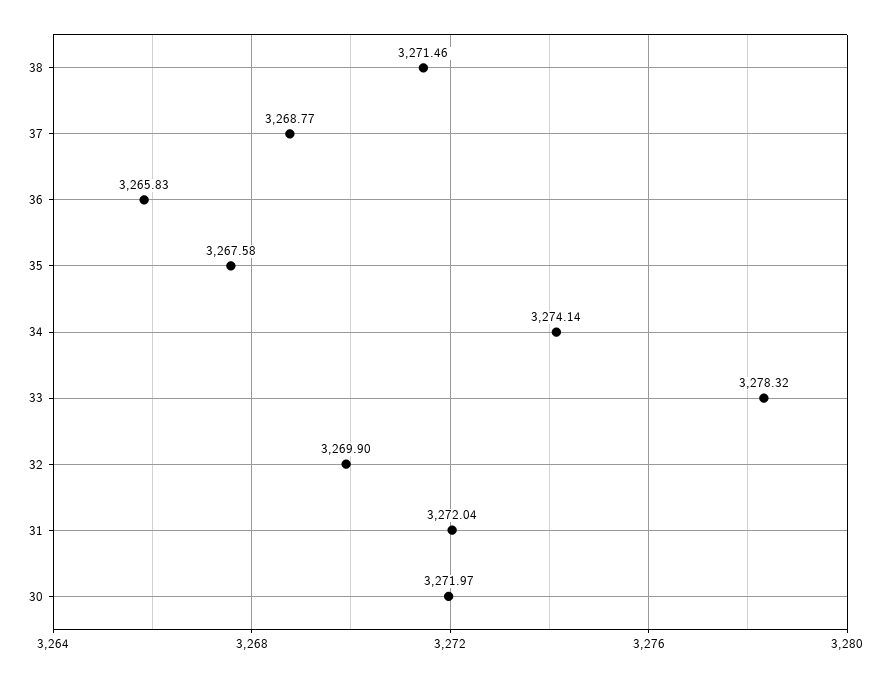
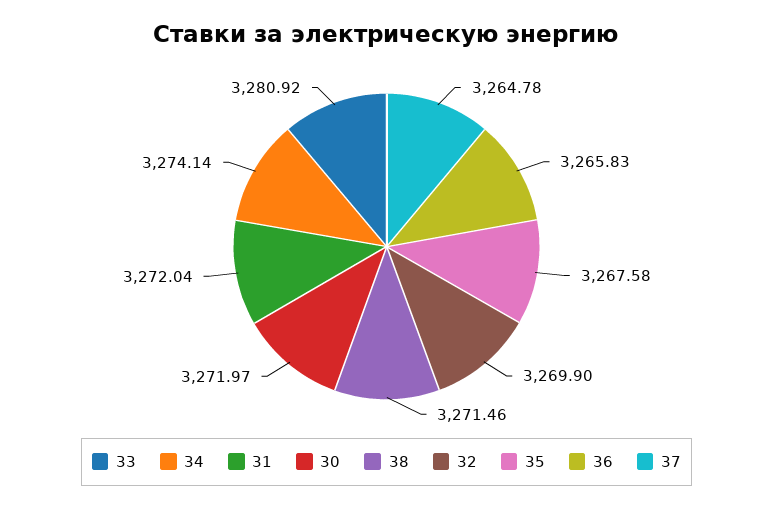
  {
    "38": 3271.46,
-   "37": 3268.77,
+   "37": 3264.78,
    "36": 3265.83,
    "35": 3267.58,
    "34": 3274.14,
-   "33": 3278.32,
+   "33": 3280.92,
    "32": 3269.9,
    "31": 3272.04,
    "30": 3271.97
  }

